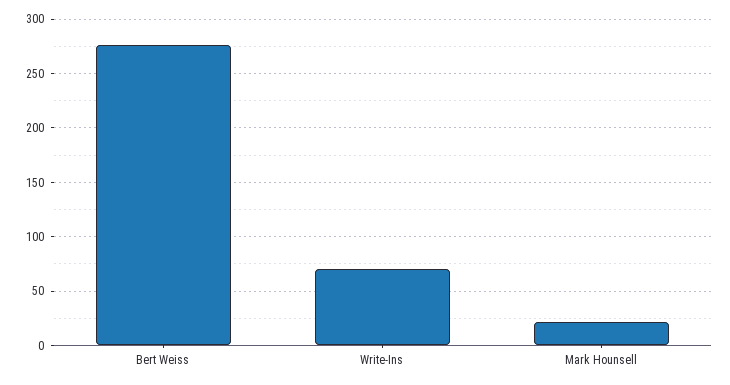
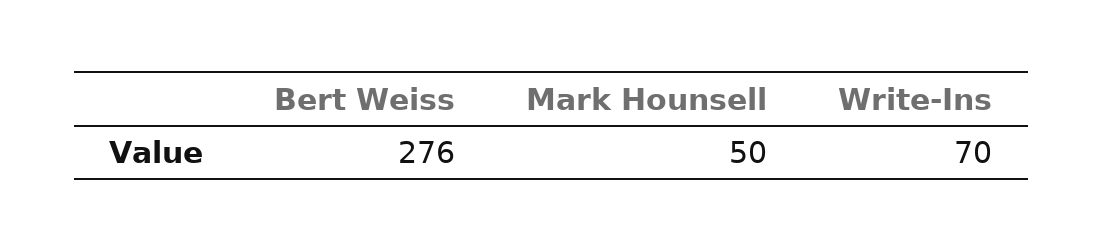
  {
    "Bert Weiss": 276,
    "Write-Ins": 70,
-   "Mark Hounsell": 20
+   "Mark Hounsell": 50
  }

